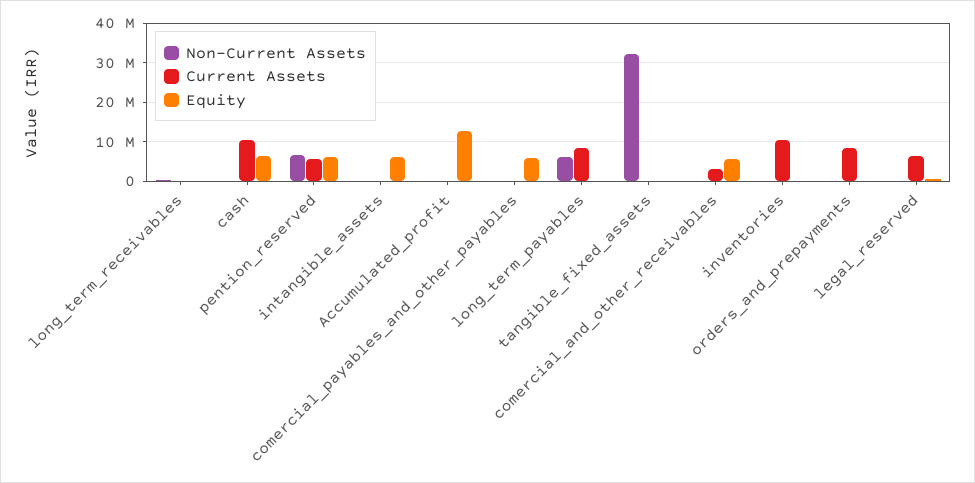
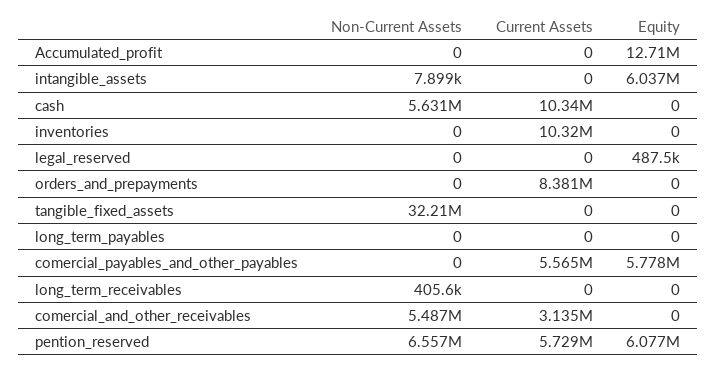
  {
    "Non-Current Assets": {
      "long_term_receivables": 405600,
-     "cash": 0,
+     "cash": 5631000,
      "pention_reserved": 6557000,
      "intangible_assets": 7899,
      "Accumulated_profit": 0,
      "comercial_payables_and_other_payables": 0,
-     "long_term_payables": 6000000,
+     "long_term_payables": 0,
      "tangible_fixed_assets": 32210000,
-     "comercial_and_other_receivables": 0,
+     "comercial_and_other_receivables": 5487000,
      "inventories": 0,
      "orders_and_prepayments": 0,
      "legal_reserved": 0
    },
    "Current Assets": {
      "long_term_receivables": 0,
      "cash": 10340000,
      "pention_reserved": 5729000,
      "intangible_assets": 0,
      "Accumulated_profit": 0,
-     "comercial_payables_and_other_payables": 0,
+     "comercial_payables_and_other_payables": 5565000,
-     "long_term_payables": 8000000,
+     "long_term_payables": 0,
      "tangible_fixed_assets": 0,
      "comercial_and_other_receivables": 3135000,
      "inventories": 10320000,
      "orders_and_prepayments": 8381000,
-     "legal_reserved": 6000000
+     "legal_reserved": 0
    },
    "Equity": {
      "long_term_receivables": 0,
-     "cash": 6000000,
+     "cash": 0,
      "pention_reserved": 6077000,
      "intangible_assets": 6037000,
      "Accumulated_profit": 12710000,
      "comercial_payables_and_other_payables": 5778000,
      "long_term_payables": 0,
      "tangible_fixed_assets": 0,
-     "comercial_and_other_receivables": 6000000,
+     "comercial_and_other_receivables": 0,
      "inventories": 0,
      "orders_and_prepayments": 0,
      "legal_reserved": 487500
    }
  }

